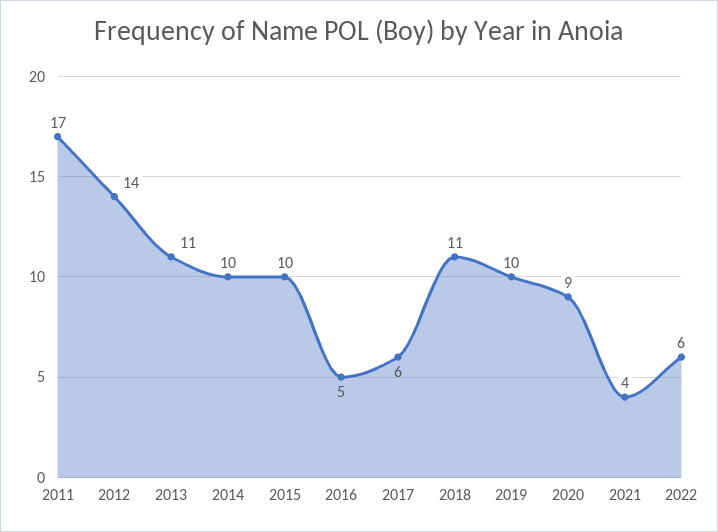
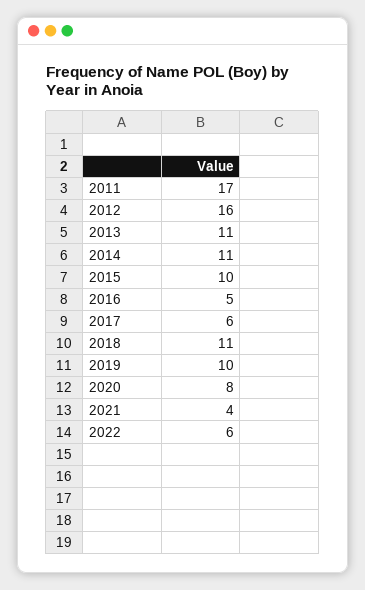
  {
    "2011": 17,
-   "2012": 14,
+   "2012": 16,
    "2013": 11,
-   "2014": 10,
+   "2014": 11,
    "2015": 10,
    "2016": 5,
    "2017": 6,
    "2018": 11,
    "2019": 10,
-   "2020": 9,
+   "2020": 8,
    "2021": 4,
    "2022": 6
  }

